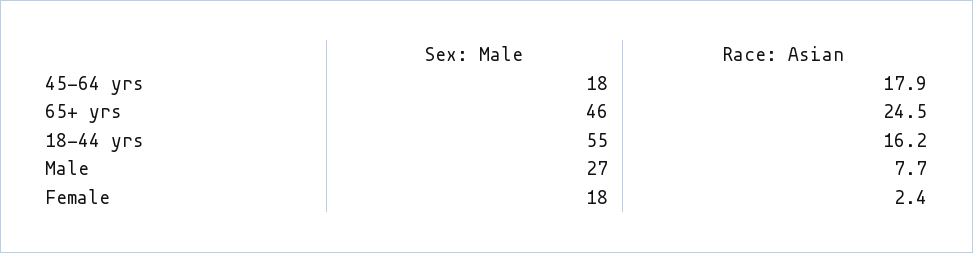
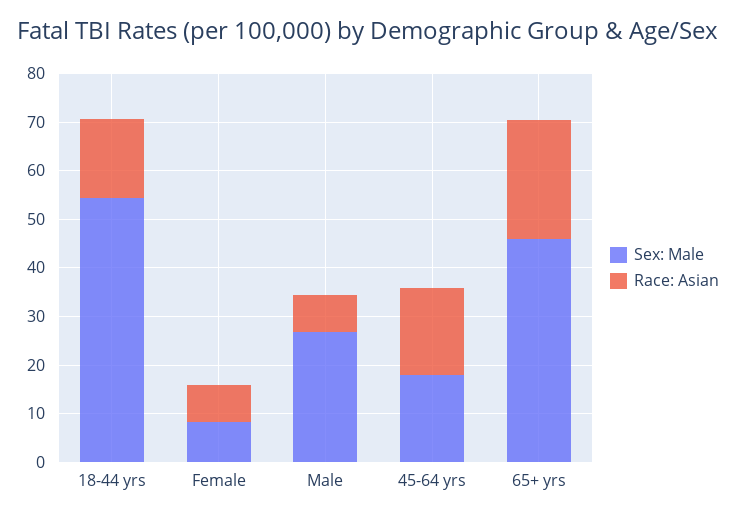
  {
    "Sex: Male": {
      "45-64 yrs": 18,
      "65+ yrs": 46,
      "18-44 yrs": 55,
      "Male": 27,
-     "Female": 18
+     "Female": 8
    },
    "Race: Asian": {
      "45-64 yrs": 17.9,
      "65+ yrs": 24.5,
      "18-44 yrs": 16.2,
      "Male": 7.7,
-     "Female": 2.4
+     "Female": 8
    }
  }

